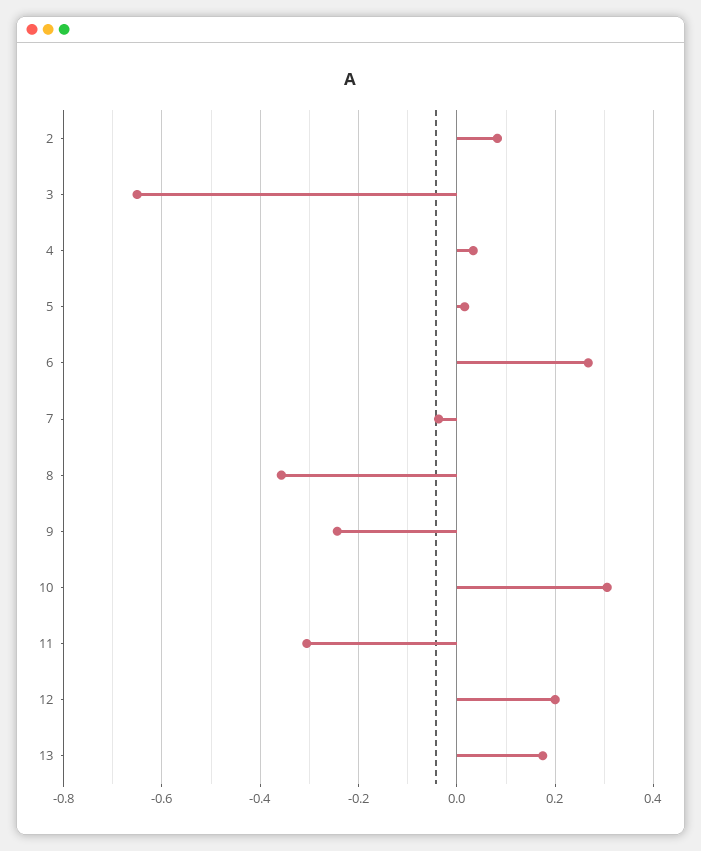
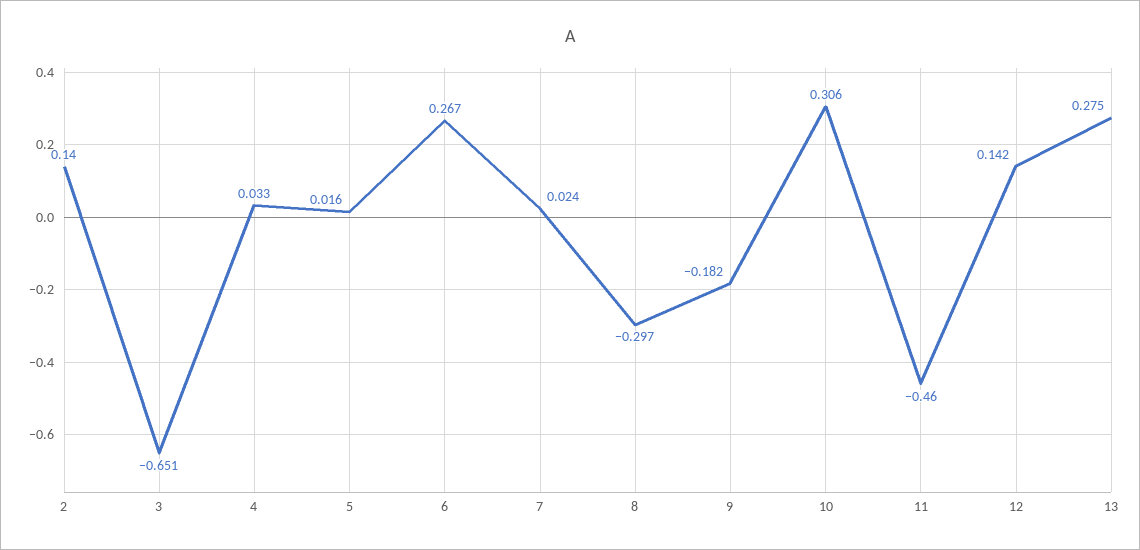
  {
-   "2": 0.08,
+   "2": 0.14,
    "3": -0.651,
    "4": 0.033,
    "5": 0.016,
    "6": 0.267,
-   "7": -0.04,
+   "7": 0.024,
-   "8": -0.36,
+   "8": -0.297,
-   "9": -0.24,
+   "9": -0.182,
    "10": 0.306,
-   "11": -0.3,
+   "11": -0.46,
-   "12": 0.2,
+   "12": 0.142,
-   "13": 0.18
+   "13": 0.275
  }

